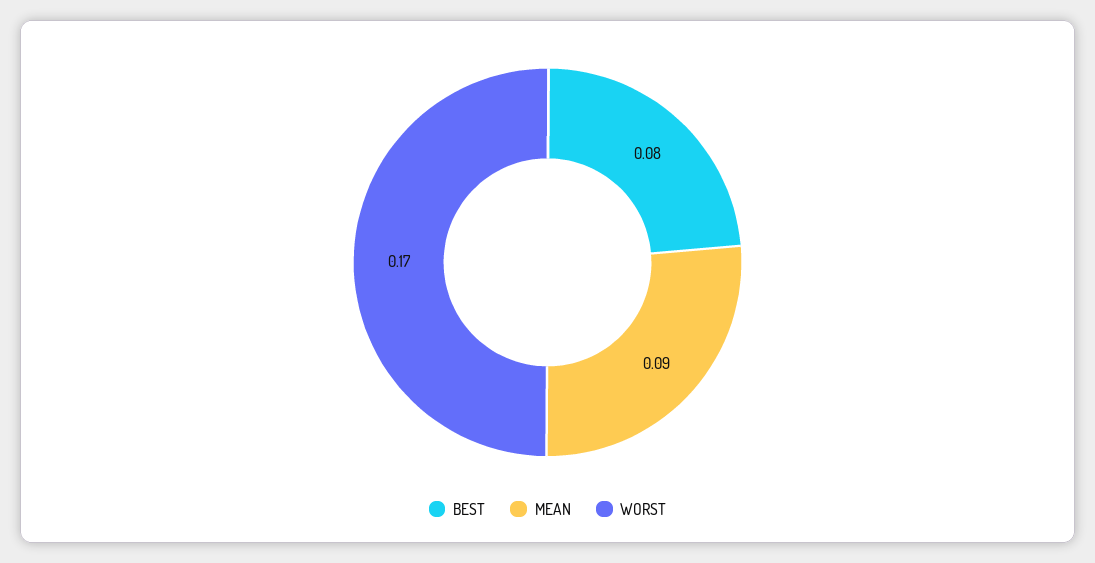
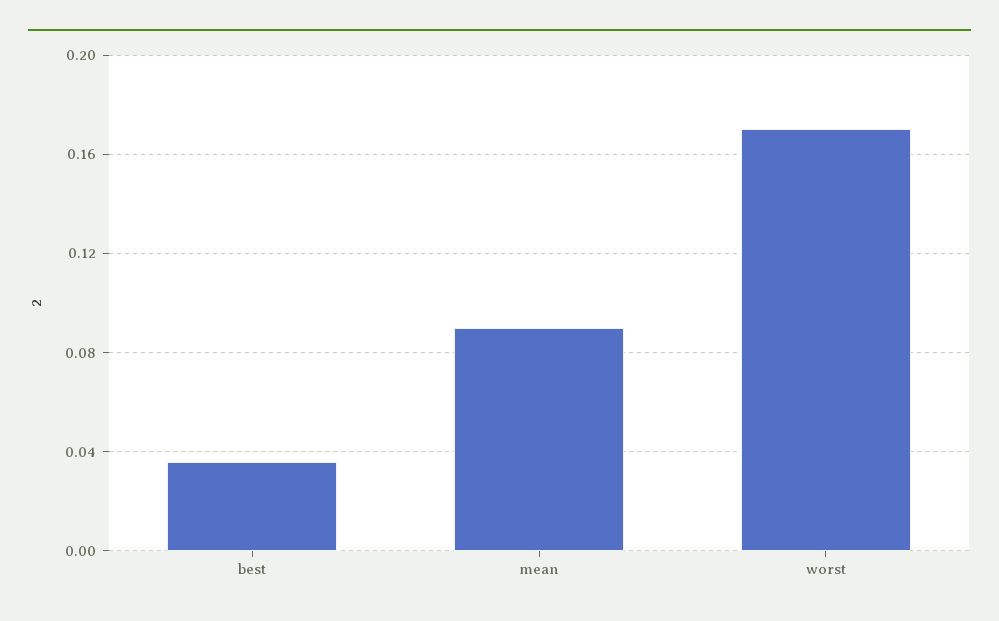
  {
-   "BEST": 0.08,
+   "BEST": 0.035,
    "MEAN": 0.09,
    "WORST": 0.17
  }

